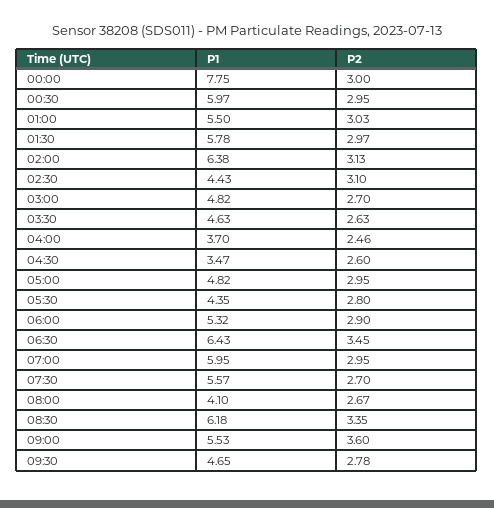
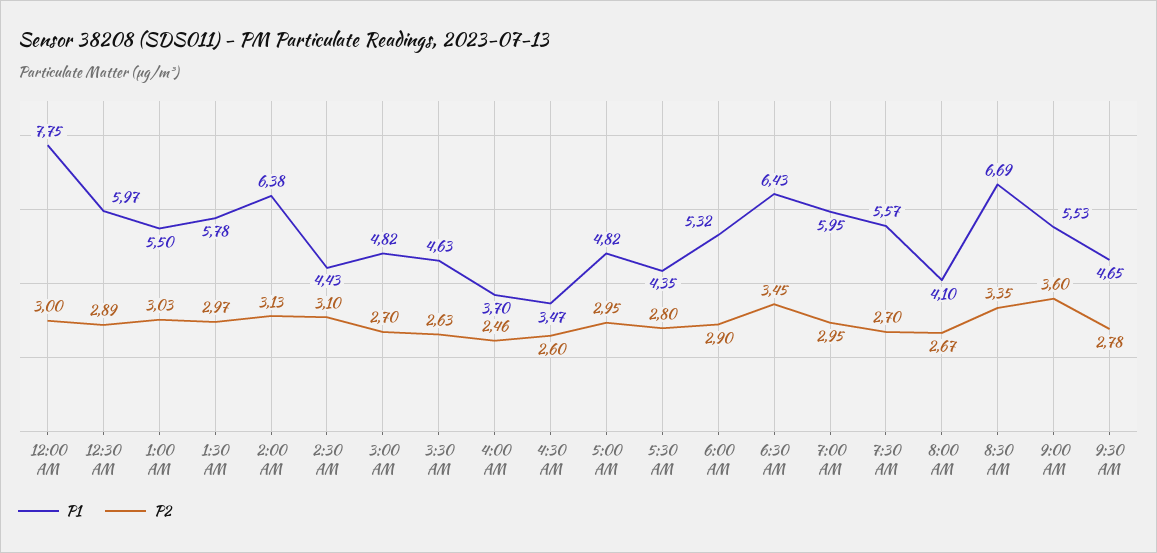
  {
    "P1": {
      "00:00": 7.75,
      "00:30": 5.97,
      "01:00": 5.5,
      "01:30": 5.78,
      "02:00": 6.38,
      "02:30": 4.43,
      "03:00": 4.82,
      "03:30": 4.63,
      "04:00": 3.7,
      "04:30": 3.47,
      "05:00": 4.82,
      "05:30": 4.35,
      "06:00": 5.32,
      "06:30": 6.43,
      "07:00": 5.95,
      "07:30": 5.57,
      "08:00": 4.1,
-     "08:30": 6.18,
+     "08:30": 6.69,
      "09:00": 5.53,
      "09:30": 4.65
    },
    "P2": {
      "00:00": 3,
-     "00:30": 2.95,
+     "00:30": 2.89,
      "01:00": 3.03,
      "01:30": 2.97,
      "02:00": 3.13,
      "02:30": 3.1,
      "03:00": 2.7,
      "03:30": 2.63,
      "04:00": 2.46,
      "04:30": 2.6,
      "05:00": 2.95,
      "05:30": 2.8,
      "06:00": 2.9,
      "06:30": 3.45,
      "07:00": 2.95,
      "07:30": 2.7,
      "08:00": 2.67,
      "08:30": 3.35,
      "09:00": 3.6,
      "09:30": 2.78
    }
  }

